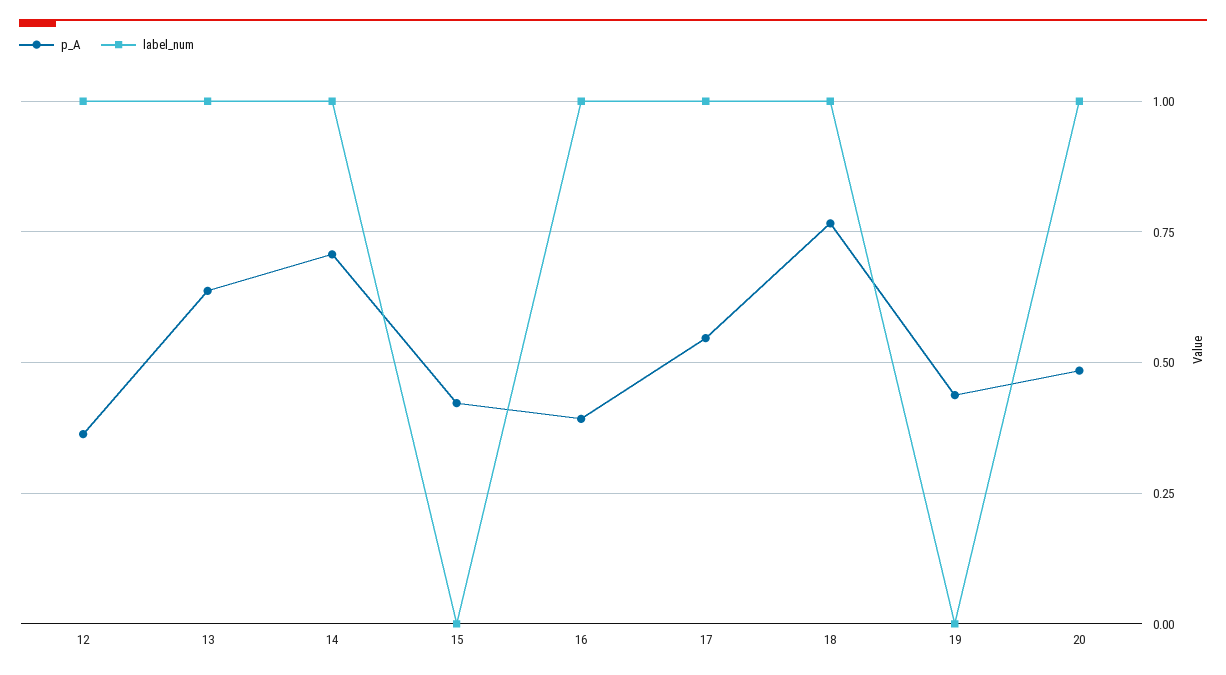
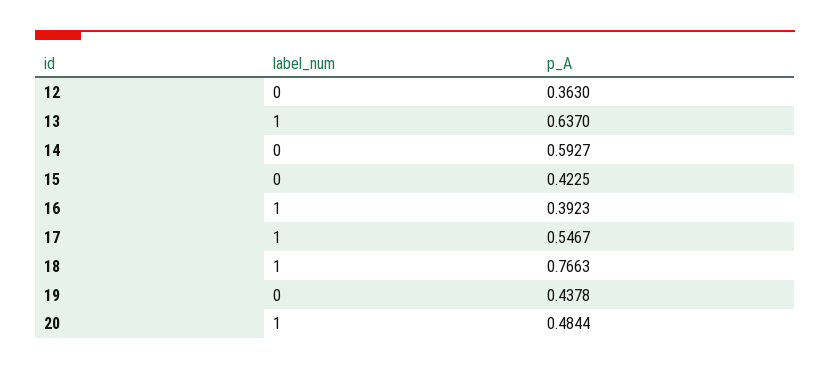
  {
    "p_A": {
      "12": 0.363,
      "13": 0.637,
-     "14": 0.7,
+     "14": 0.5927,
      "15": 0.4225,
      "16": 0.3923,
      "17": 0.5467,
      "18": 0.7663,
      "19": 0.4378,
      "20": 0.4844
    },
    "label_num": {
-     "12": 1,
+     "12": 0,
      "13": 1,
-     "14": 1,
+     "14": 0,
      "15": 0,
      "16": 1,
      "17": 1,
      "18": 1,
      "19": 0,
      "20": 1
    }
  }

